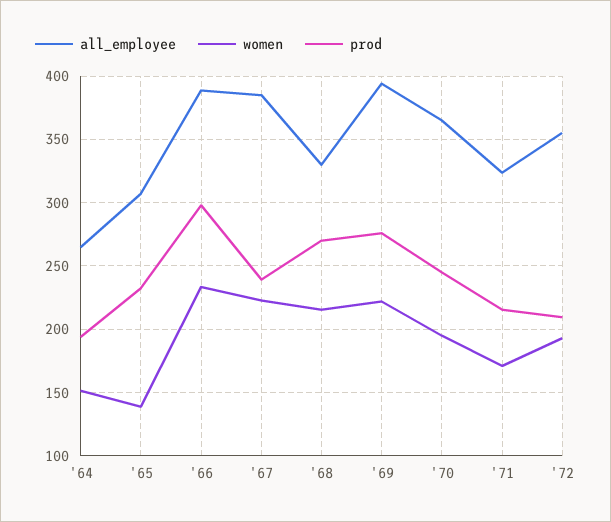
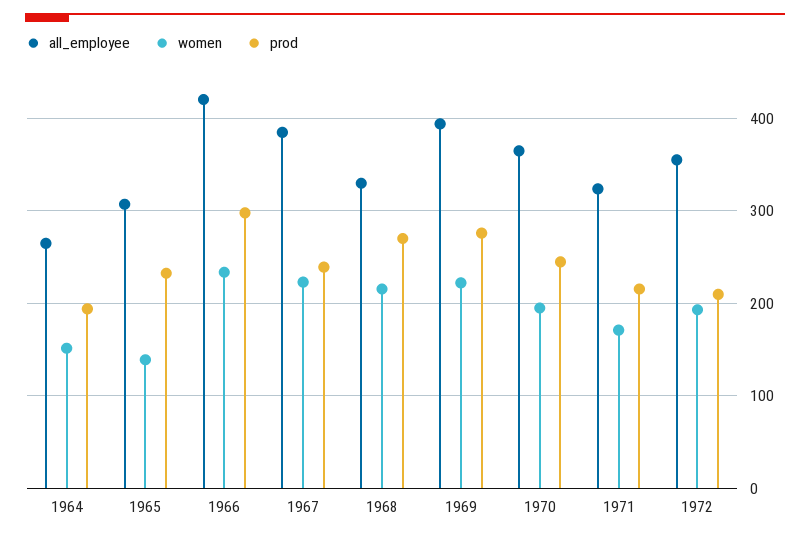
  {
    "all_employee": {
      "'64": 265,
      "'65": 305,
-     "'66": 390,
+     "'66": 420,
      "'67": 385,
      "'68": 330,
      "'69": 395,
      "'70": 365,
      "'71": 325,
      "'72": 355
    },
    "women": {
      "'64": 150,
      "'65": 140,
      "'66": 235,
      "'67": 225,
      "'68": 215,
      "'69": 220,
      "'70": 195,
      "'71": 170,
      "'72": 195
    },
    "prod": {
      "'64": 195,
      "'65": 235,
      "'66": 300,
      "'67": 240,
      "'68": 270,
      "'69": 275,
      "'70": 245,
      "'71": 215,
      "'72": 210
    }
  }

